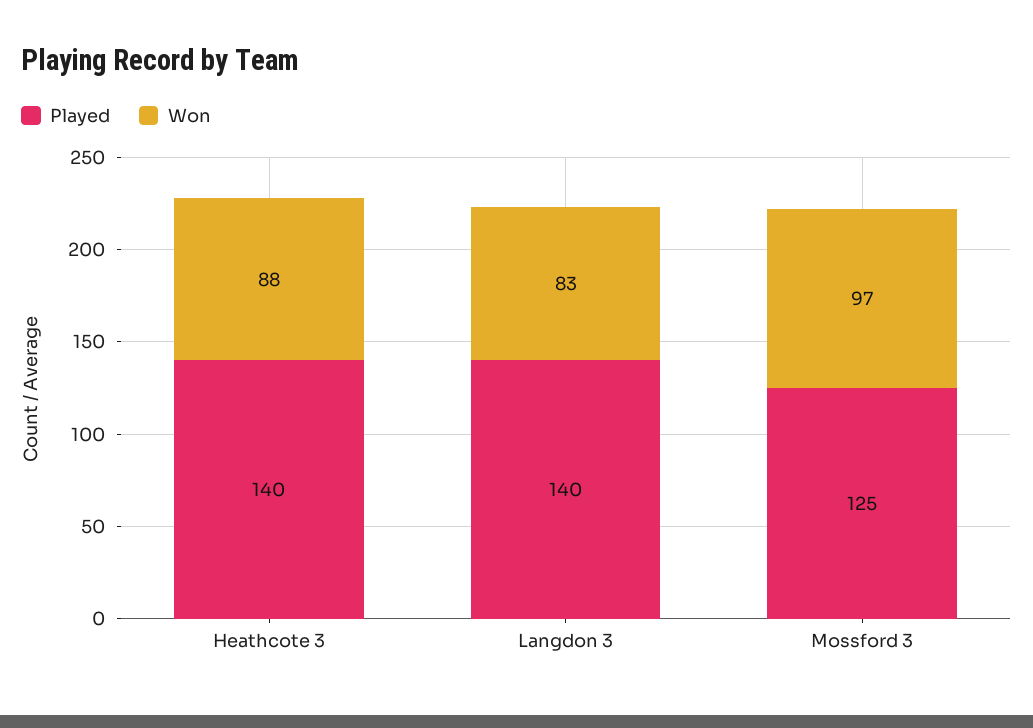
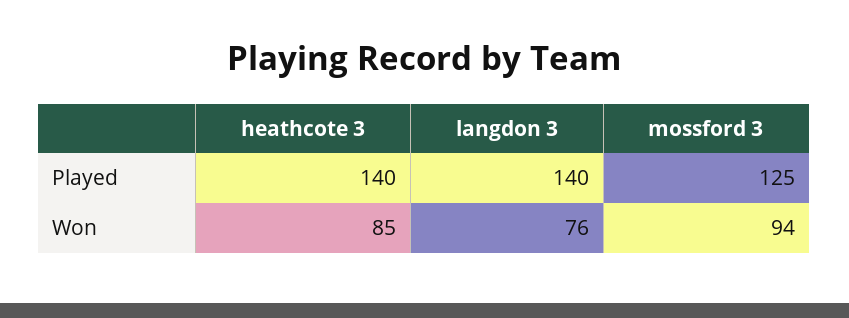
  {
    "Played": {
      "Heathcote 3": 140,
      "Langdon 3": 140,
      "Mossford 3": 125
    },
    "Won": {
-     "Heathcote 3": 88,
+     "Heathcote 3": 85,
-     "Langdon 3": 83,
+     "Langdon 3": 76,
-     "Mossford 3": 97
+     "Mossford 3": 94
    }
  }

